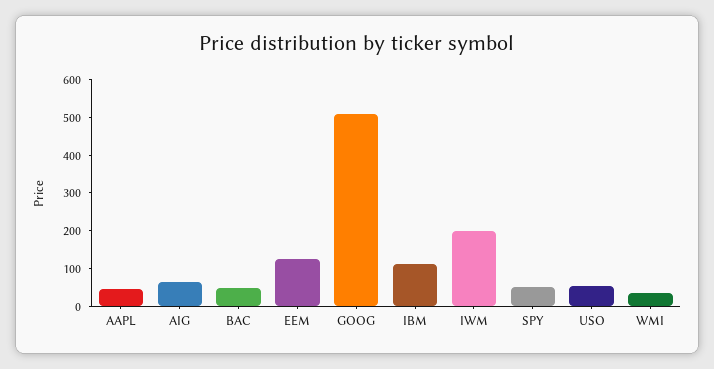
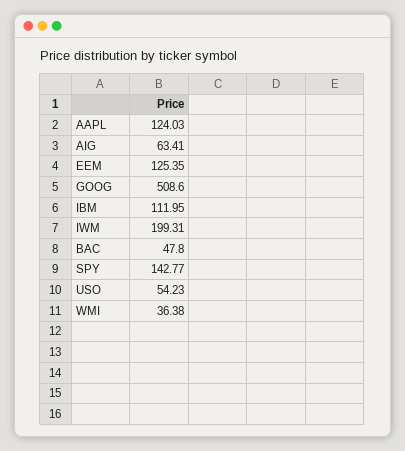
  {
-   "AAPL": 50,
+   "AAPL": 124.03,
    "AIG": 63.41,
    "BAC": 47.8,
    "EEM": 125.35,
    "GOOG": 508.6,
    "IBM": 111.95,
    "IWM": 199.31,
-   "SPY": 50,
+   "SPY": 142.77,
    "USO": 54.23,
    "WMI": 36.38
  }

